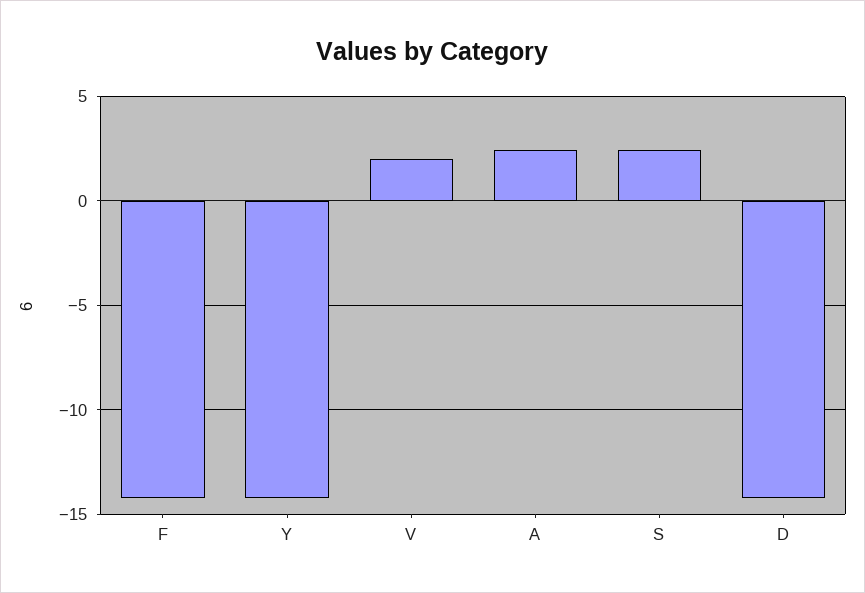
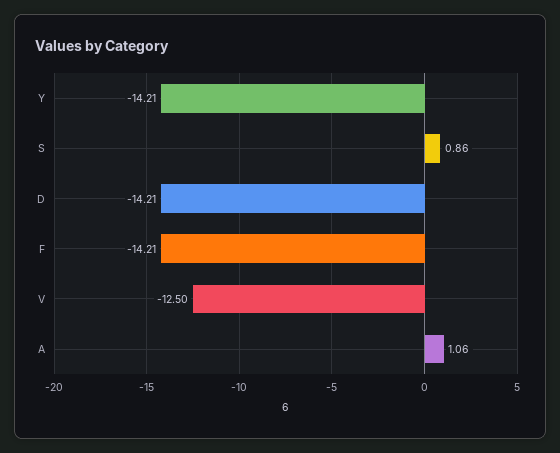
  {
    "F": -14.21,
    "Y": -14.21,
-   "V": 2,
+   "V": -12.5,
-   "A": 2.5,
+   "A": 1.06,
-   "S": 2.5,
+   "S": 0.86,
    "D": -14.21
  }

